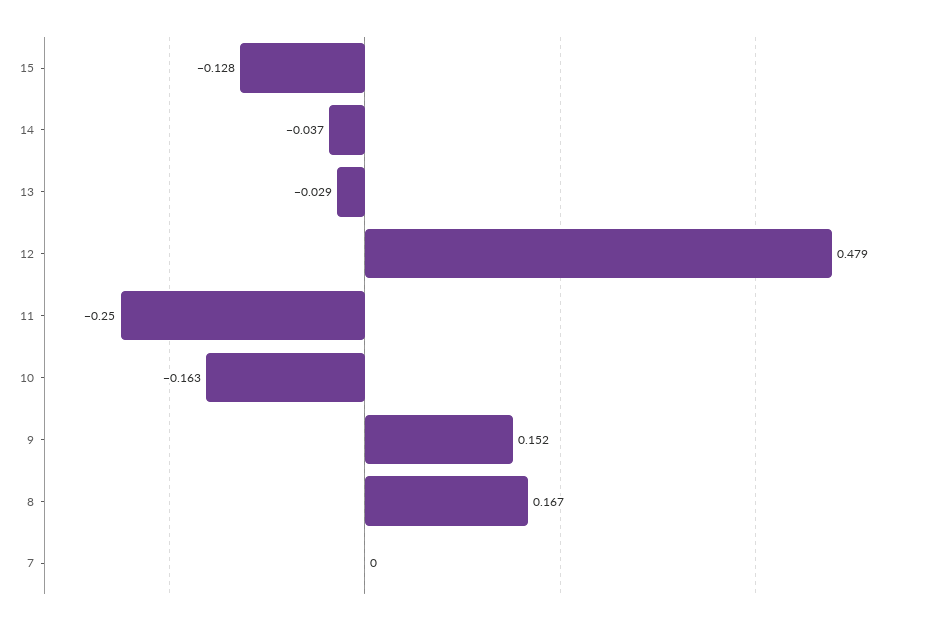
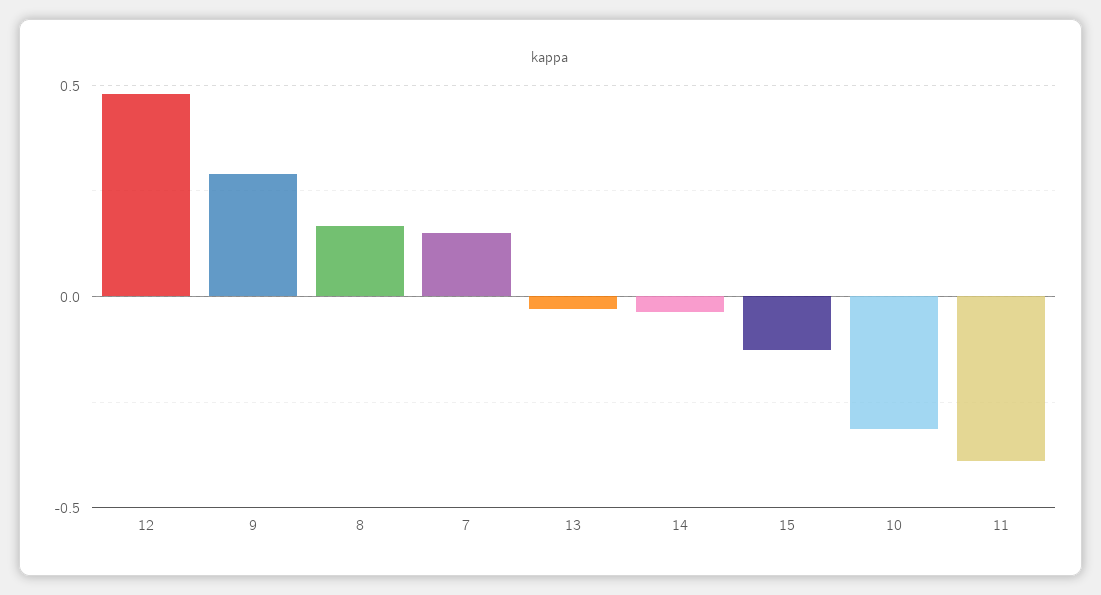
  {
    "15": -0.128,
    "14": -0.037,
    "13": -0.029,
    "12": 0.479,
-   "11": -0.25,
+   "11": -0.4,
-   "10": -0.163,
+   "10": -0.3,
-   "9": 0.152,
+   "9": 0.3,
    "8": 0.167,
-   "7": 0
+   "7": 0.15
  }

